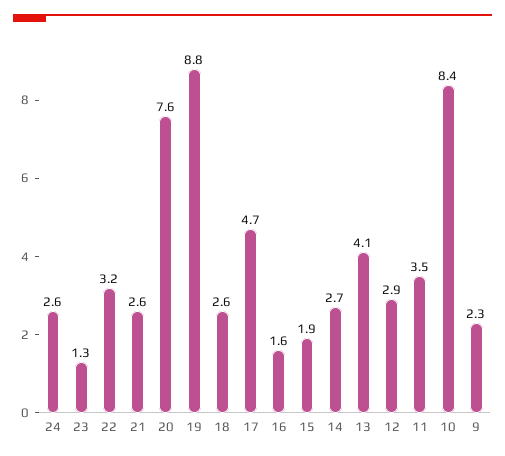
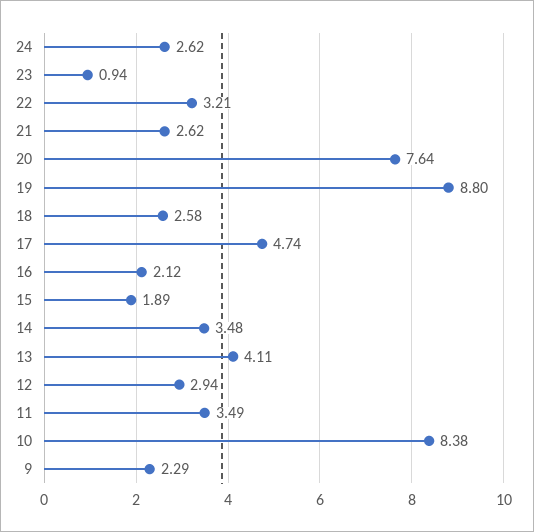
  {
    "24": 2.62,
-   "23": 1.3,
+   "23": 0.94,
    "22": 3.21,
    "21": 2.62,
    "20": 7.64,
    "19": 8.8,
    "18": 2.58,
    "17": 4.74,
-   "16": 1.6,
+   "16": 2.12,
    "15": 1.89,
-   "14": 2.7,
+   "14": 3.48,
    "13": 4.11,
    "12": 2.94,
    "11": 3.49,
    "10": 8.38,
    "9": 2.29
  }

